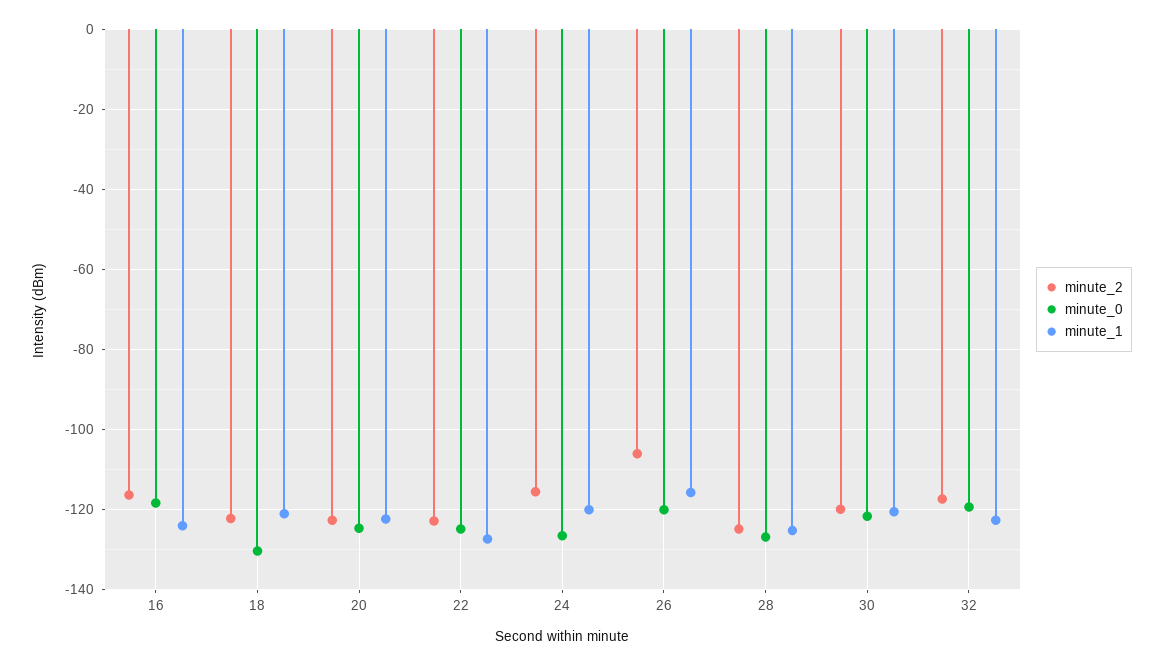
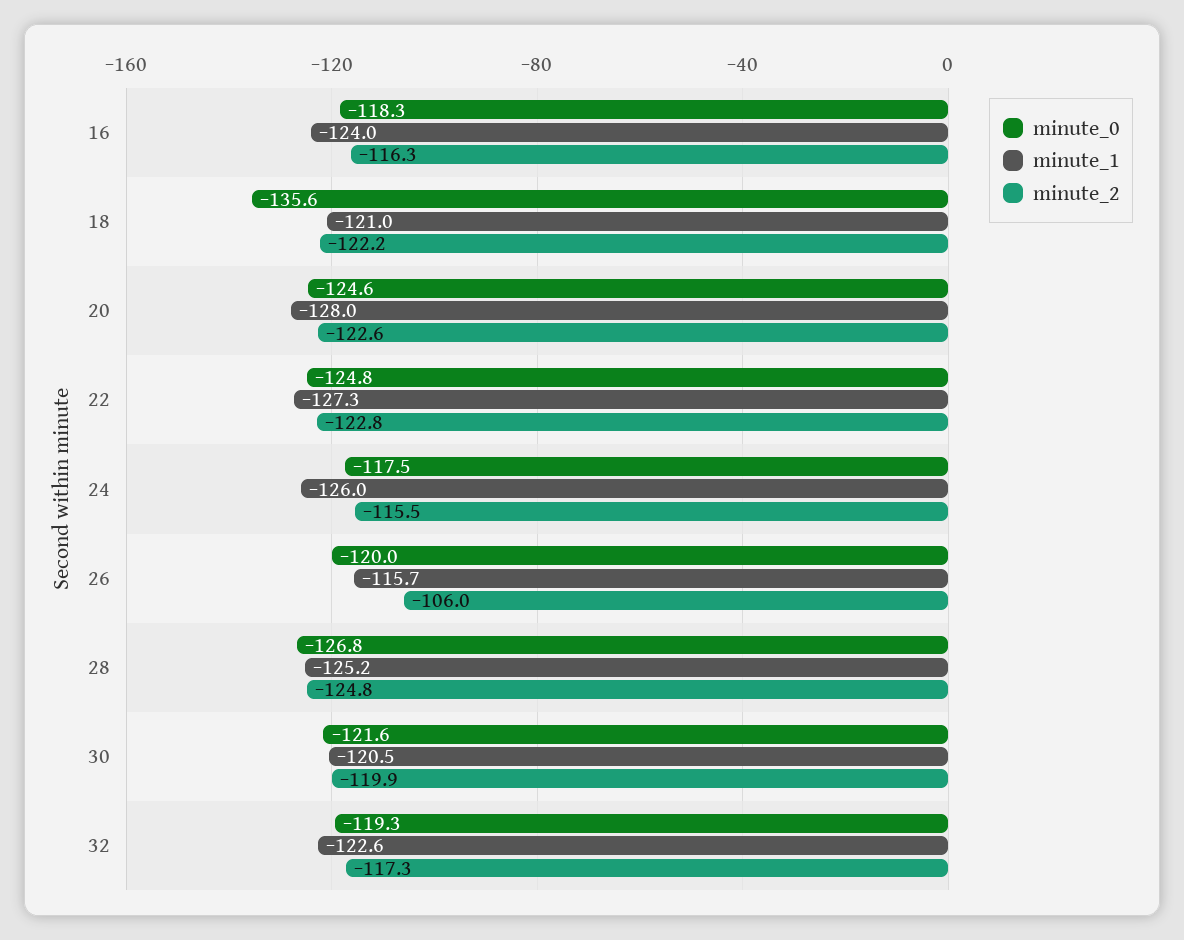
  {
    "minute_2": {
      "16": -116.3,
      "18": -122.2,
      "20": -122.6,
      "22": -122.8,
      "24": -115.5,
      "26": -106,
      "28": -124.8,
      "30": -119.9,
      "32": -117.3
    },
    "minute_0": {
      "16": -118.3,
-     "18": -130,
+     "18": -135.6,
      "20": -124.6,
      "22": -124.8,
-     "24": -126,
+     "24": -117.5,
      "26": -120,
      "28": -126.8,
      "30": -121.6,
      "32": -119.3
    },
    "minute_1": {
      "16": -124,
      "18": -121,
-     "20": -122,
+     "20": -128,
      "22": -127.3,
-     "24": -120,
+     "24": -126,
      "26": -115.7,
      "28": -125.2,
      "30": -120.5,
      "32": -122.6
    }
  }

